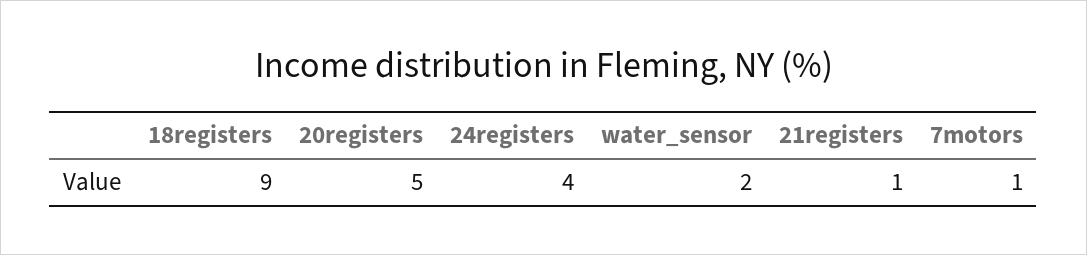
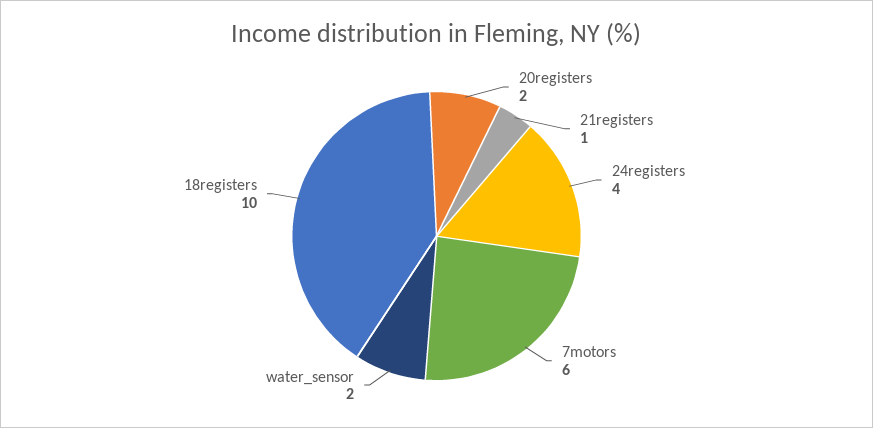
  {
-   "18registers": 9,
+   "18registers": 10,
-   "20registers": 5,
+   "20registers": 2,
    "24registers": 4,
    "water_sensor": 2,
    "21registers": 1,
-   "7motors": 1
+   "7motors": 6
  }

